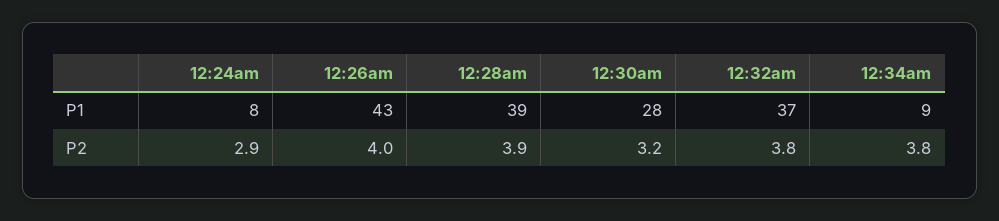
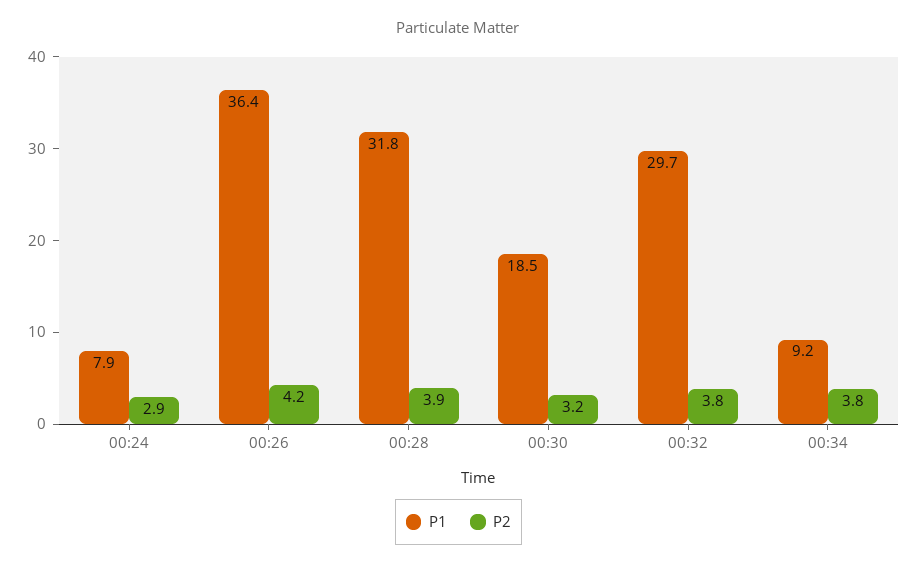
  {
    "P1": {
      "12:24am": 7.9,
-     "12:26am": 43,
+     "12:26am": 36.4,
-     "12:28am": 39,
+     "12:28am": 31.8,
-     "12:30am": 28,
+     "12:30am": 18.5,
-     "12:32am": 37,
+     "12:32am": 29.7,
      "12:34am": 9.2
    },
    "P2": {
      "12:24am": 2.9,
-     "12:26am": 4,
+     "12:26am": 4.2,
      "12:28am": 3.9,
      "12:30am": 3.2,
      "12:32am": 3.8,
      "12:34am": 3.8
    }
  }

